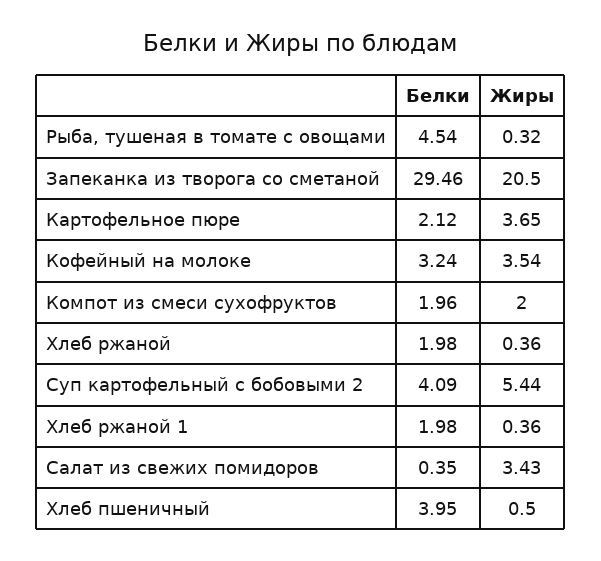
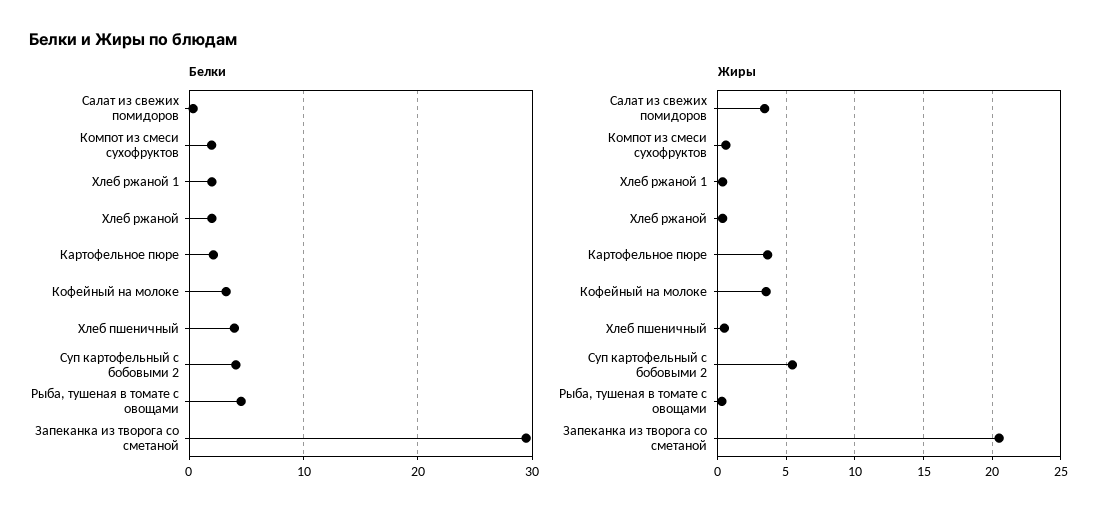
  {
    "Белки": {
      "Рыба, тушеная в томате с овощами": 4.54,
      "Запеканка из творога со сметаной": 29.46,
      "Картофельное пюре": 2.12,
      "Кофейный на молоке": 3.24,
      "Компот из смеси сухофруктов": 1.96,
      "Хлеб ржаной": 1.98,
      "Суп картофельный с бобовыми 2": 4.09,
      "Хлеб ржаной 1": 1.98,
      "Салат из свежих помидоров": 0.35,
      "Хлеб пшеничный": 3.95
    },
    "Жиры": {
      "Рыба, тушеная в томате с овощами": 0.32,
      "Запеканка из творога со сметаной": 20.5,
      "Картофельное пюре": 3.65,
      "Кофейный на молоке": 3.54,
-     "Компот из смеси сухофруктов": 2,
+     "Компот из смеси сухофруктов": 0.5,
      "Хлеб ржаной": 0.36,
      "Суп картофельный с бобовыми 2": 5.44,
      "Хлеб ржаной 1": 0.36,
      "Салат из свежих помидоров": 3.43,
      "Хлеб пшеничный": 0.5
    }
  }

